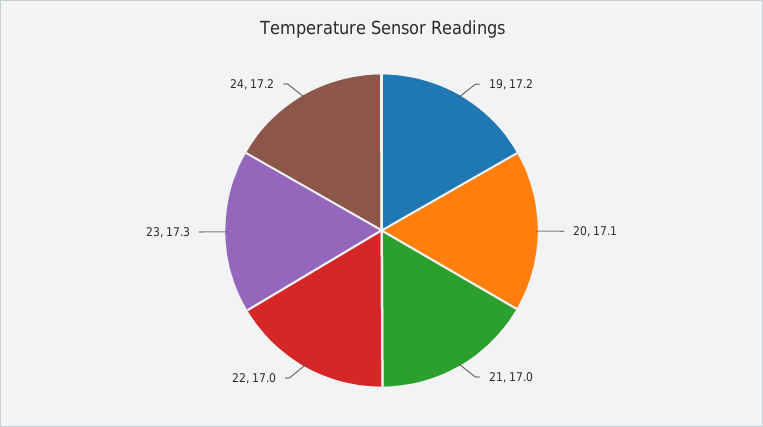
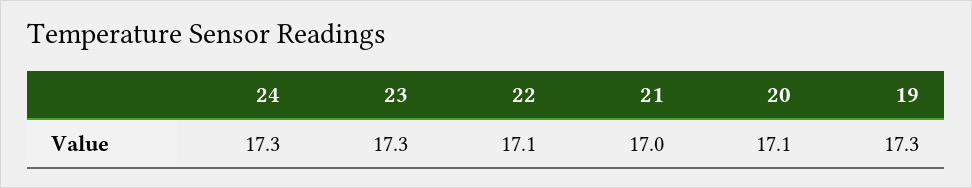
  {
-   "19": 17.2,
+   "19": 17.3,
    "20": 17.1,
    "21": 17,
-   "22": 17,
+   "22": 17.1,
    "23": 17.3,
-   "24": 17.2
+   "24": 17.3
  }

